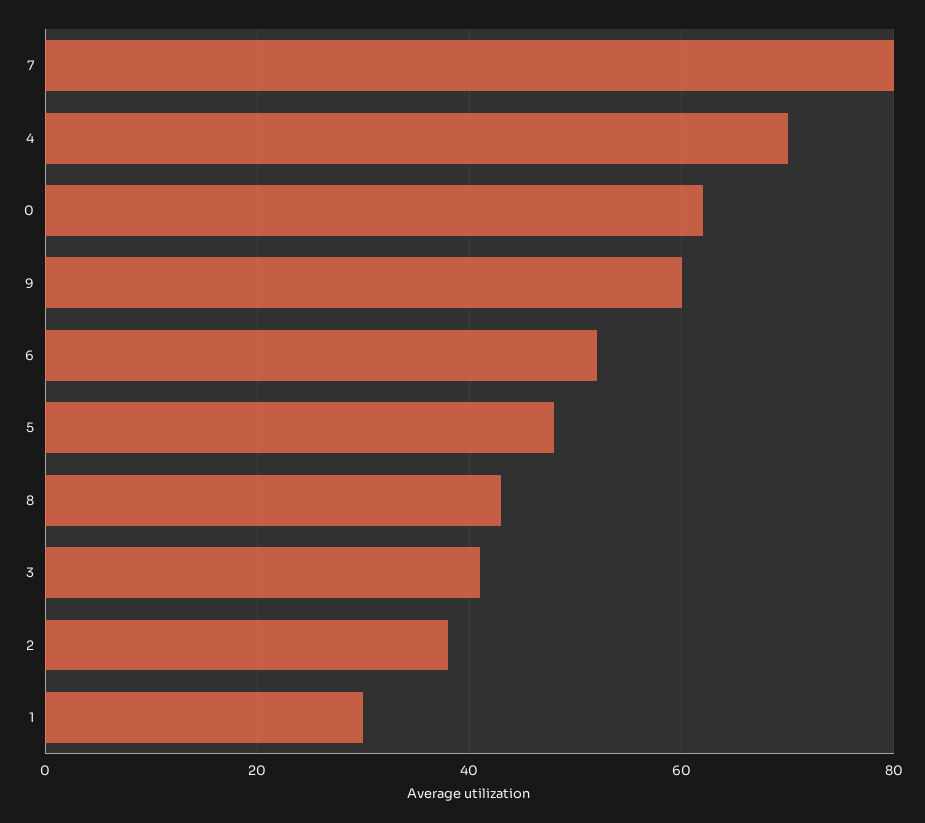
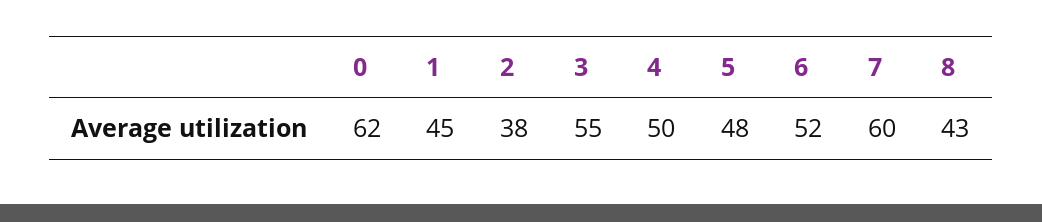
  {
-   "7": 80,
+   "7": 60,
-   "4": 70,
+   "4": 50,
    "0": 62,
-   "9": 60,
    "6": 52,
    "5": 48,
    "8": 43,
-   "3": 40,
+   "3": 55,
    "2": 38,
-   "1": 30
+   "1": 45
  }

